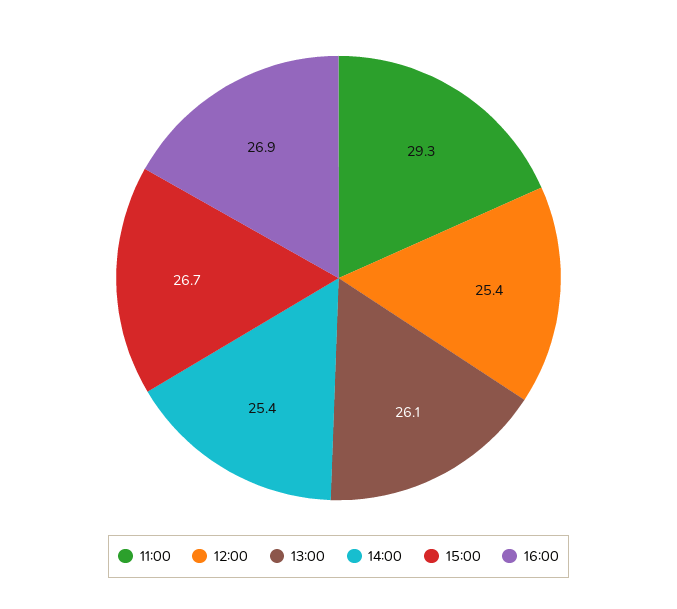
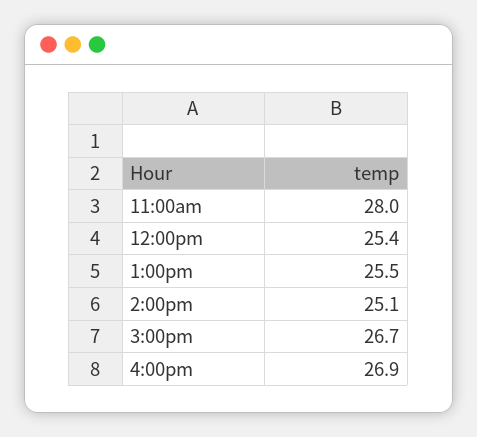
  {
-   "11:00": 29.3,
+   "11:00": 28,
    "12:00": 25.4,
-   "13:00": 26.1,
+   "13:00": 25.5,
-   "14:00": 25.4,
+   "14:00": 25.1,
    "15:00": 26.7,
    "16:00": 26.9
  }

